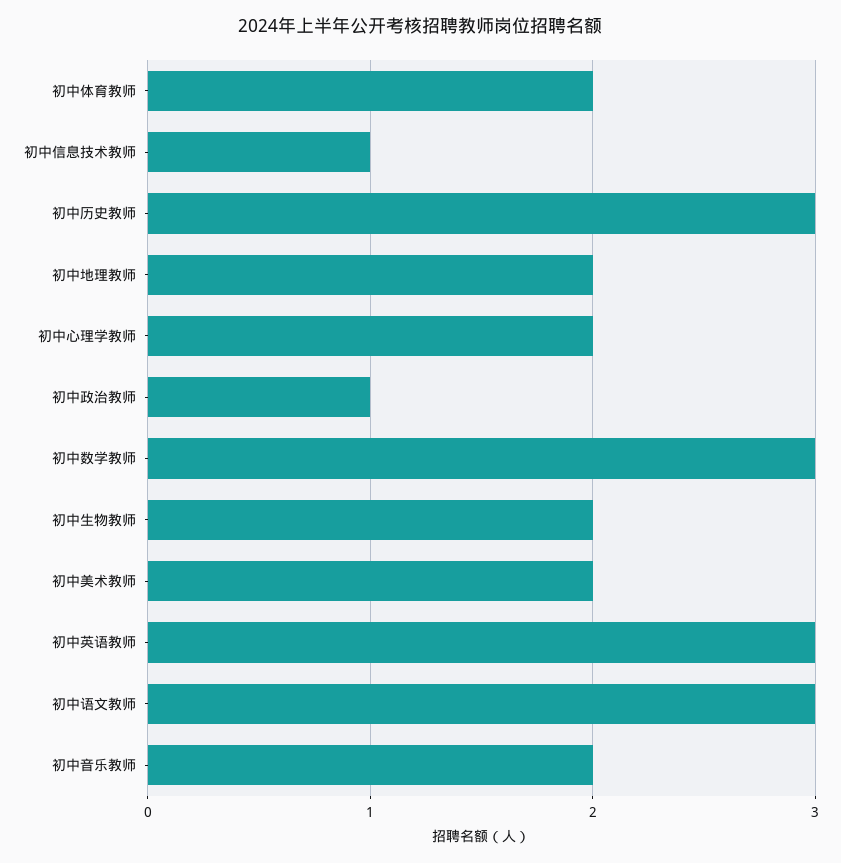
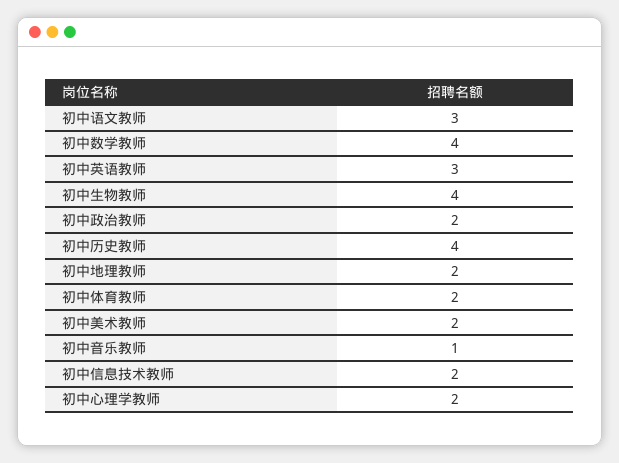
  {
    "初中体育教师": 2,
-   "初中信息技术教师": 1,
+   "初中信息技术教师": 2,
-   "初中历史教师": 3,
+   "初中历史教师": 4,
    "初中地理教师": 2,
    "初中心理学教师": 2,
-   "初中政治教师": 1,
+   "初中政治教师": 2,
-   "初中数学教师": 3,
+   "初中数学教师": 4,
-   "初中生物教师": 2,
+   "初中生物教师": 4,
    "初中美术教师": 2,
    "初中英语教师": 3,
    "初中语文教师": 3,
-   "初中音乐教师": 2
+   "初中音乐教师": 1
  }

